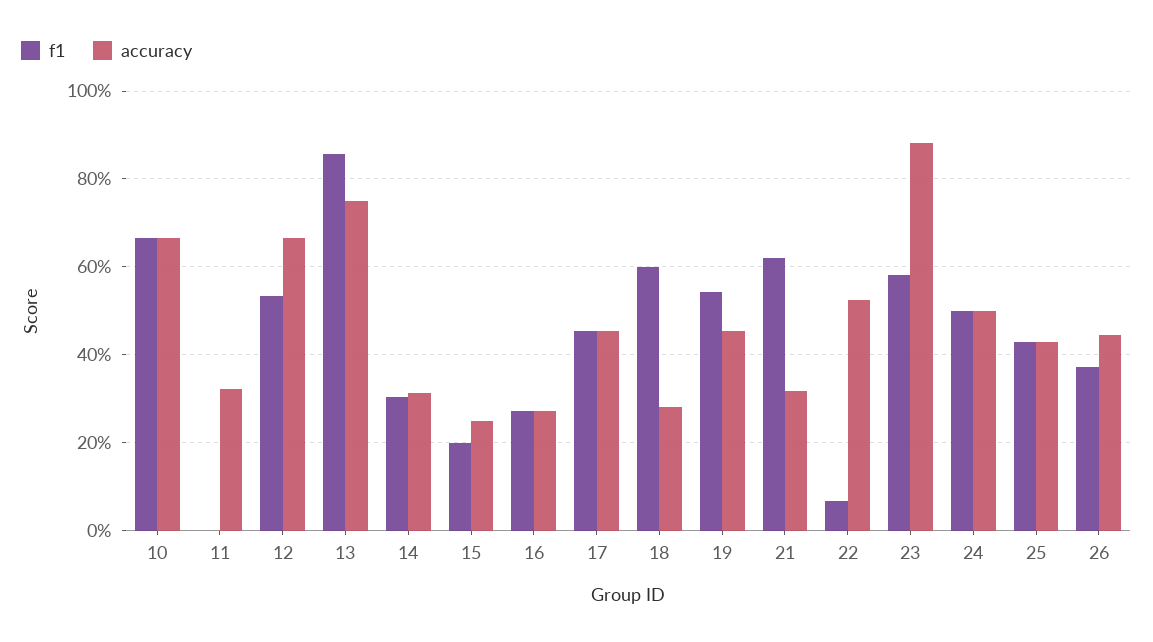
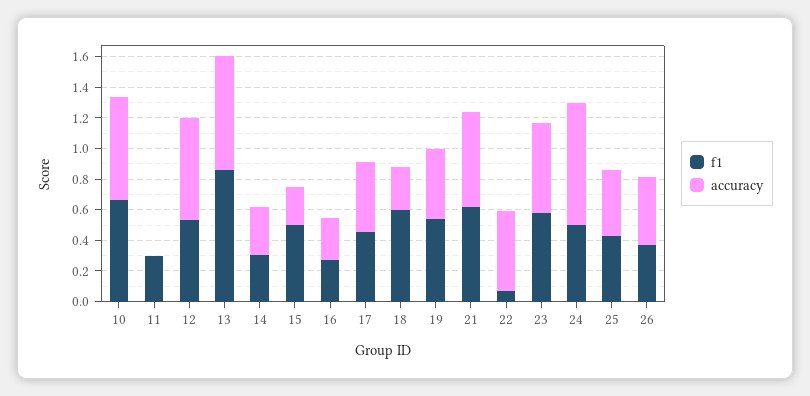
  {
    "f1": {
      "10": 0.66,
-     "11": 0,
+     "11": 0.3,
      "12": 0.54,
      "13": 0.86,
      "14": 0.3,
-     "15": 0.2,
+     "15": 0.5,
      "16": 0.28,
      "17": 0.46,
      "18": 0.6,
      "19": 0.54,
      "21": 0.62,
      "22": 0.06,
      "23": 0.58,
      "24": 0.5,
      "25": 0.42,
      "26": 0.38
    },
    "accuracy": {
      "10": 0.66,
-     "11": 0.32,
+     "11": 0,
      "12": 0.66,
      "13": 0.76,
      "14": 0.32,
      "15": 0.26,
      "16": 0.28,
      "17": 0.46,
      "18": 0.28,
      "19": 0.46,
-     "21": 0.32,
+     "21": 0.6,
      "22": 0.52,
-     "23": 0.88,
+     "23": 0.6,
-     "24": 0.5,
+     "24": 0.8,
      "25": 0.42,
      "26": 0.44
    }
  }

